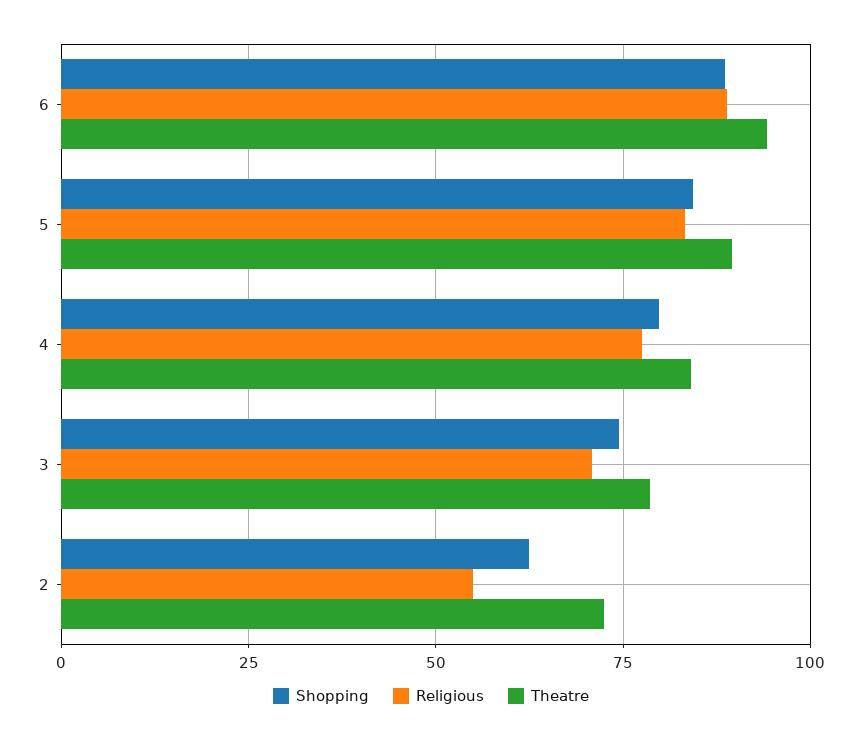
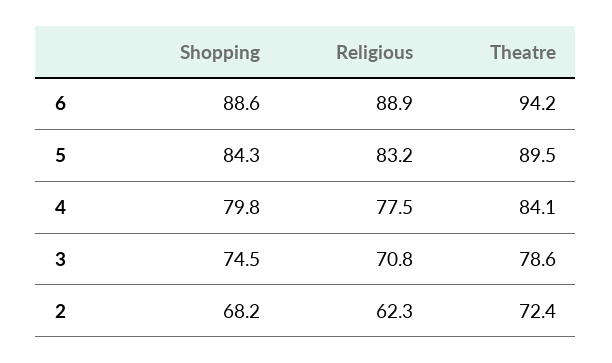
  {
    "Shopping": {
      "6": 88.6,
      "5": 84.3,
      "4": 79.8,
      "3": 74.5,
-     "2": 62.5
+     "2": 68.2
    },
    "Religious": {
      "6": 88.9,
      "5": 83.2,
      "4": 77.5,
      "3": 70.8,
-     "2": 55
+     "2": 62.3
    },
    "Theatre": {
      "6": 94.2,
      "5": 89.5,
      "4": 84.1,
      "3": 78.6,
      "2": 72.4
    }
  }

